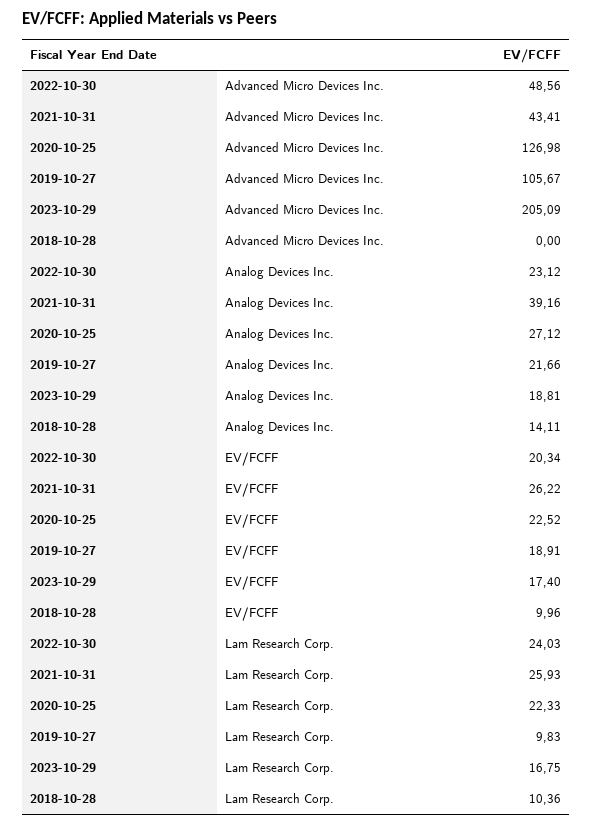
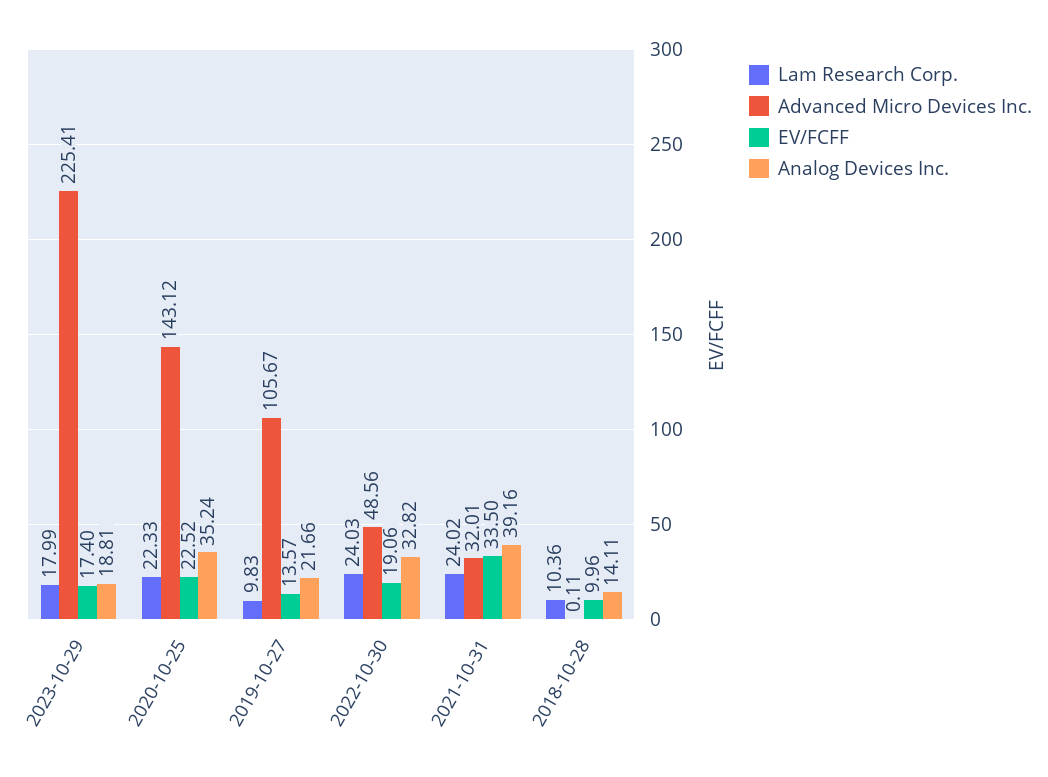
  {
    "Advanced Micro Devices Inc.": {
      "2022-10-30": 48.56,
-     "2021-10-31": 43.41,
+     "2021-10-31": 32.01,
-     "2020-10-25": 126.98,
+     "2020-10-25": 143.12,
      "2019-10-27": 105.67,
-     "2023-10-29": 205.09,
+     "2023-10-29": 225.41,
-     "2018-10-28": 0
+     "2018-10-28": 0.11
    },
    "Analog Devices Inc.": {
-     "2022-10-30": 23.12,
+     "2022-10-30": 32.82,
      "2021-10-31": 39.16,
-     "2020-10-25": 27.12,
+     "2020-10-25": 35.24,
      "2019-10-27": 21.66,
      "2023-10-29": 18.81,
      "2018-10-28": 14.11
    },
    "EV/FCFF": {
-     "2022-10-30": 20.34,
+     "2022-10-30": 19.06,
-     "2021-10-31": 26.22,
+     "2021-10-31": 33.5,
      "2020-10-25": 22.52,
-     "2019-10-27": 18.91,
+     "2019-10-27": 13.57,
      "2023-10-29": 17.4,
      "2018-10-28": 9.96
    },
    "Lam Research Corp.": {
      "2022-10-30": 24.03,
-     "2021-10-31": 25.93,
+     "2021-10-31": 24.02,
      "2020-10-25": 22.33,
      "2019-10-27": 9.83,
-     "2023-10-29": 16.75,
+     "2023-10-29": 17.99,
      "2018-10-28": 10.36
    }
  }

